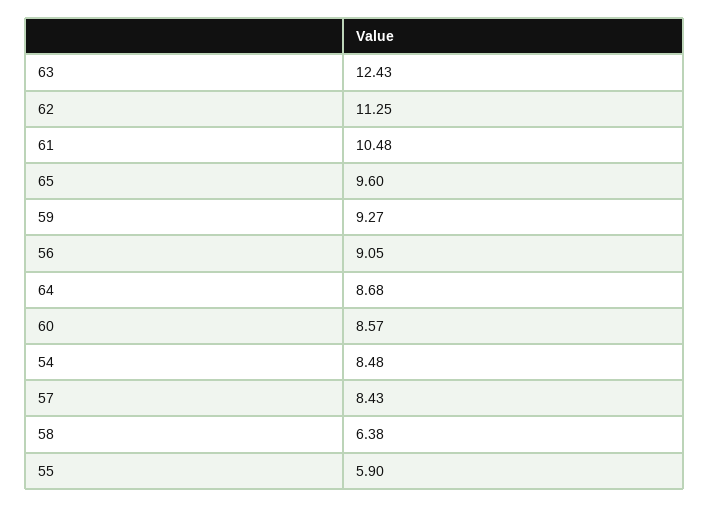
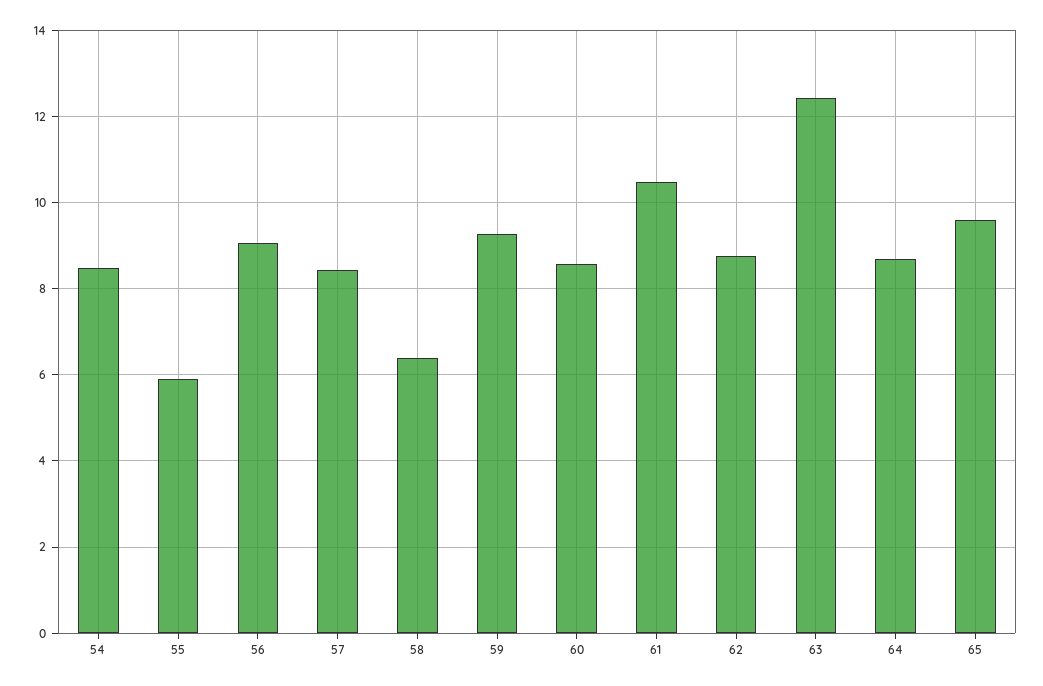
  {
    "63": 12.43,
-   "62": 11.25,
+   "62": 8.8,
    "61": 10.48,
    "65": 9.6,
    "59": 9.27,
    "56": 9.05,
    "64": 8.68,
    "60": 8.57,
    "54": 8.48,
    "57": 8.43,
    "58": 6.38,
    "55": 5.9
  }

